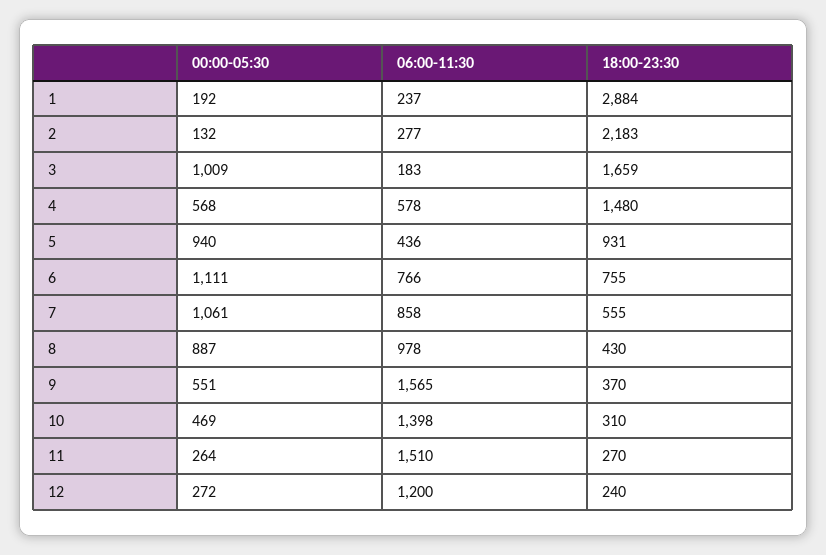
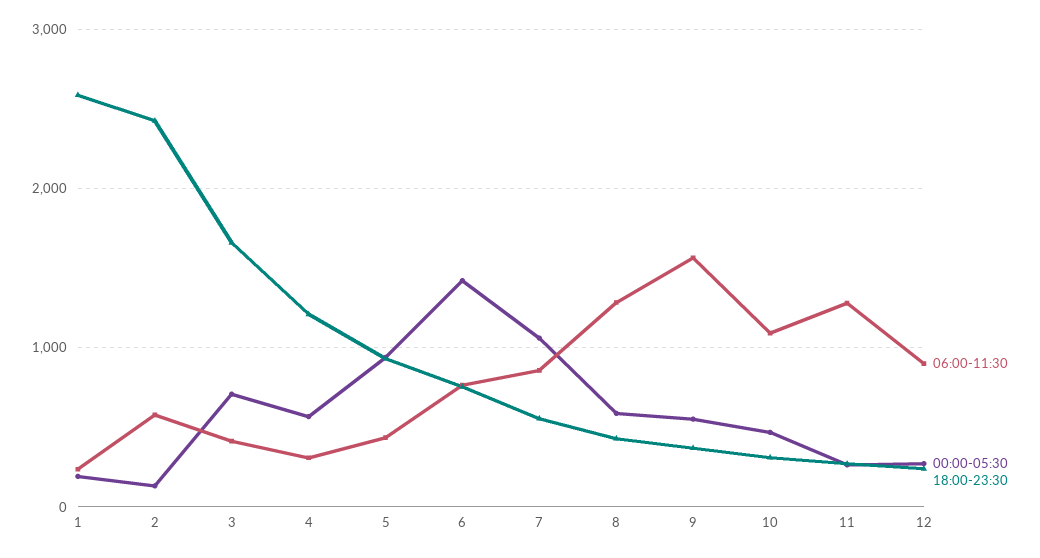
  {
    "00:00-05:30": {
      "1": 192,
      "2": 132,
-     "3": 1009,
+     "3": 700,
      "4": 568,
      "5": 940,
-     "6": 1111,
+     "6": 1400,
      "7": 1061,
-     "8": 887,
+     "8": 600,
      "9": 551,
      "10": 469,
      "11": 264,
      "12": 272
    },
    "06:00-11:30": {
      "1": 237,
-     "2": 277,
+     "2": 600,
-     "3": 183,
+     "3": 400,
-     "4": 578,
+     "4": 300,
      "5": 436,
      "6": 766,
      "7": 858,
-     "8": 978,
+     "8": 1300,
      "9": 1565,
-     "10": 1398,
+     "10": 1100,
-     "11": 1510,
+     "11": 1300,
-     "12": 1200
+     "12": 900
    },
    "18:00-23:30": {
-     "1": 2884,
+     "1": 2600,
-     "2": 2183,
+     "2": 2400,
      "3": 1659,
-     "4": 1480,
+     "4": 1200,
      "5": 931,
      "6": 755,
      "7": 555,
      "8": 430,
      "9": 370,
      "10": 310,
      "11": 270,
      "12": 240
    }
  }

